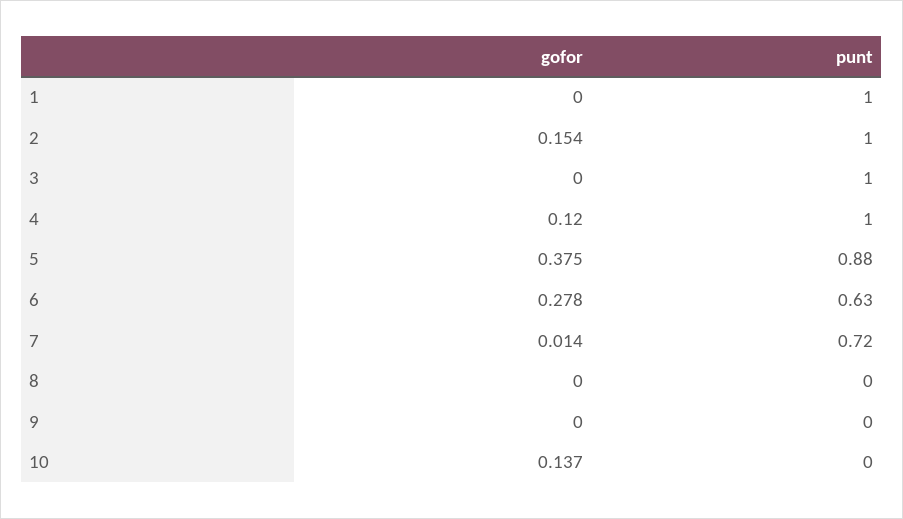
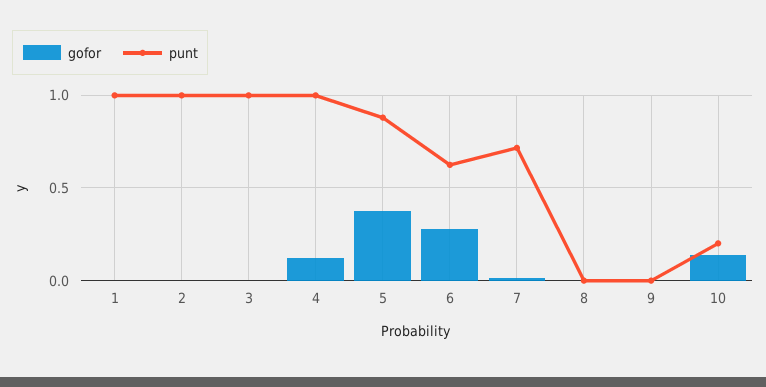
  {
    "gofor": {
      "1": 0,
-     "2": 0.154,
+     "2": 0,
      "3": 0,
      "4": 0.12,
      "5": 0.375,
      "6": 0.278,
      "7": 0.014,
      "8": 0,
      "9": 0,
      "10": 0.137
    },
    "punt": {
      "1": 1,
      "2": 1,
      "3": 1,
      "4": 1,
      "5": 0.88,
      "6": 0.63,
      "7": 0.72,
      "8": 0,
      "9": 0,
-     "10": 0
+     "10": 0.2
    }
  }

